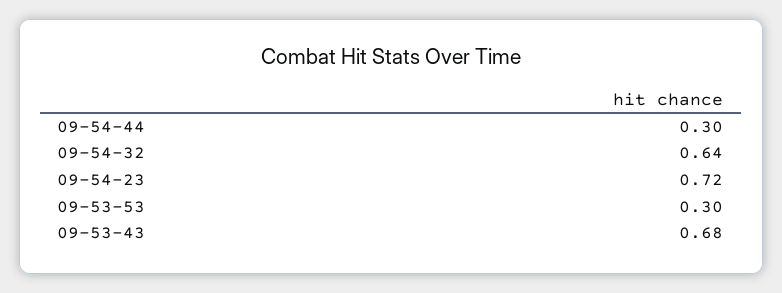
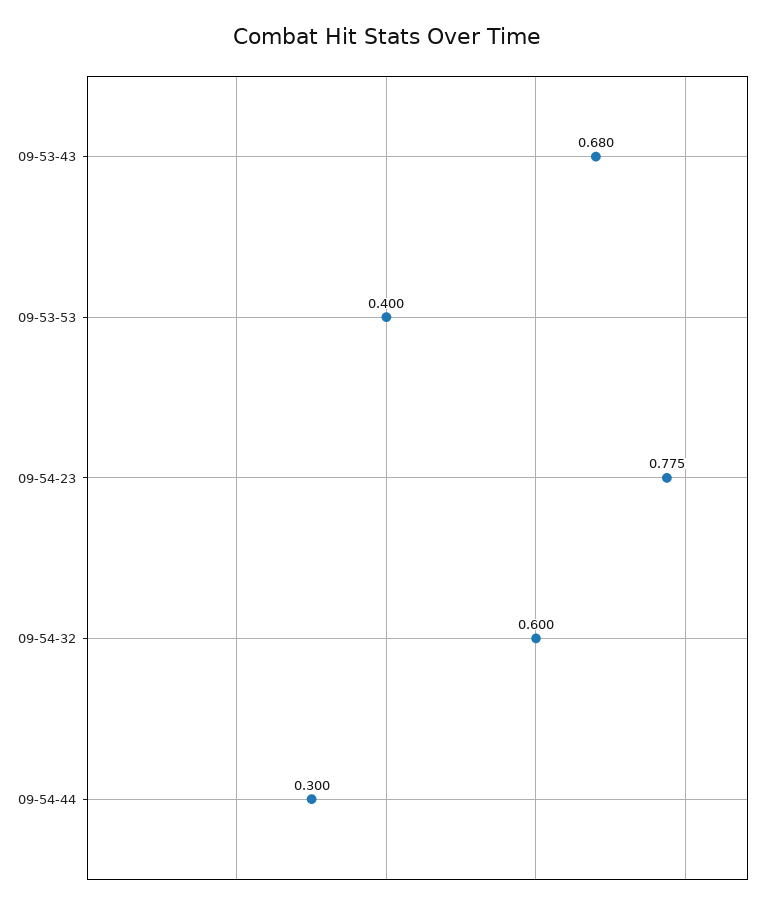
  {
    "09-54-44": 0.3,
-   "09-54-32": 0.64,
+   "09-54-32": 0.6,
-   "09-54-23": 0.72,
+   "09-54-23": 0.775,
-   "09-53-53": 0.3,
+   "09-53-53": 0.4,
    "09-53-43": 0.68
  }

